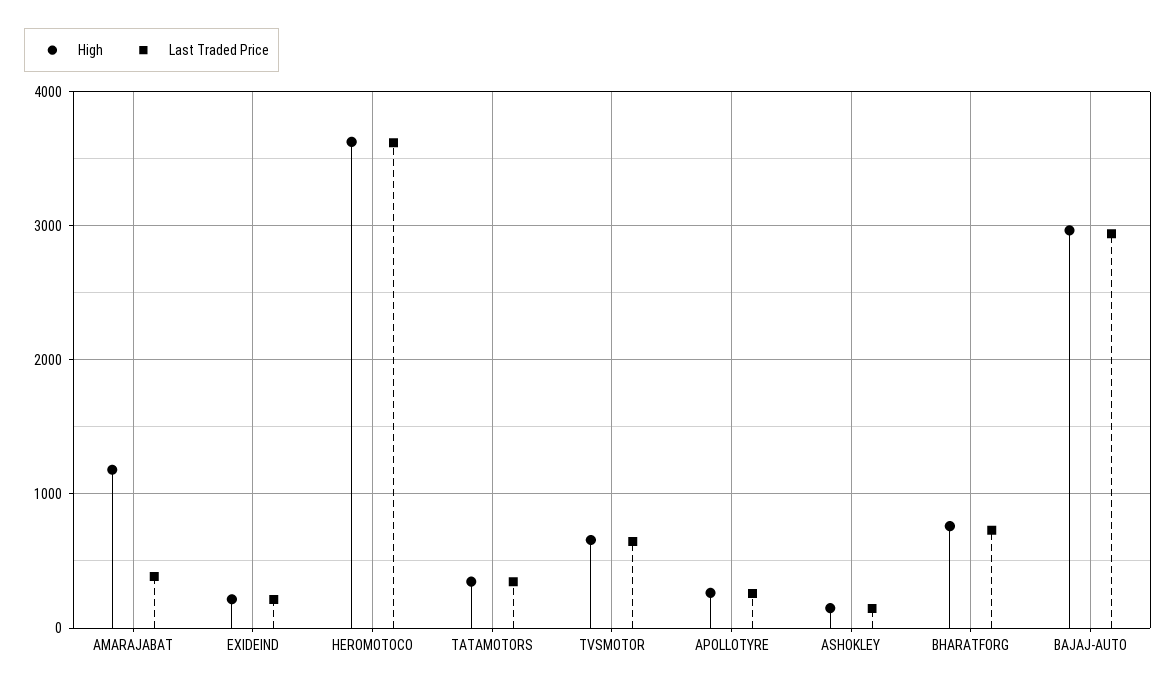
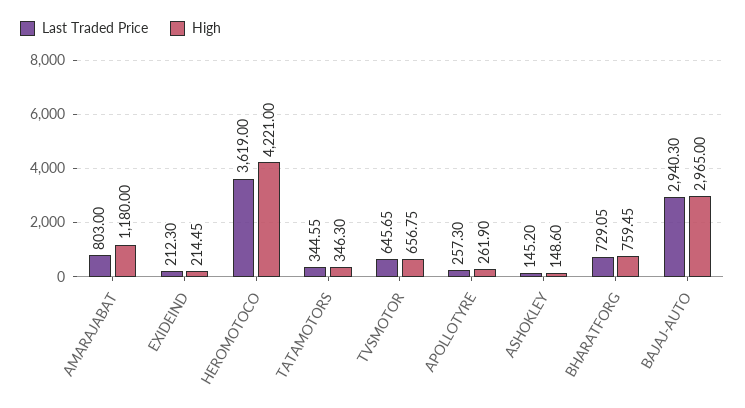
  {
    "High": {
      "AMARAJABAT": 1180,
      "EXIDEIND": 214.45,
-     "HEROMOTOCO": 3600,
+     "HEROMOTOCO": 4221,
      "TATAMOTORS": 346.3,
      "TVSMOTOR": 656.75,
      "APOLLOTYRE": 261.9,
      "ASHOKLEY": 148.6,
      "BHARATFORG": 759.45,
      "BAJAJ-AUTO": 2965
    },
    "Last Traded Price": {
-     "AMARAJABAT": 400,
+     "AMARAJABAT": 803,
      "EXIDEIND": 212.3,
      "HEROMOTOCO": 3619,
      "TATAMOTORS": 344.55,
      "TVSMOTOR": 645.65,
      "APOLLOTYRE": 257.3,
      "ASHOKLEY": 145.2,
      "BHARATFORG": 729.05,
      "BAJAJ-AUTO": 2940.3
    }
  }

